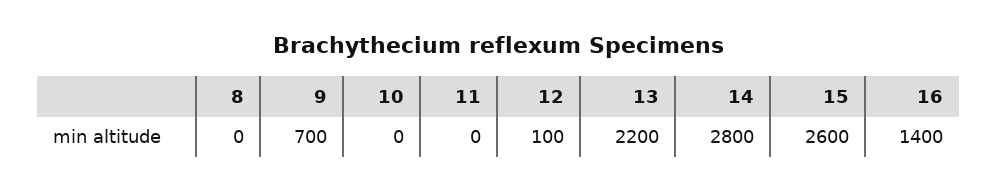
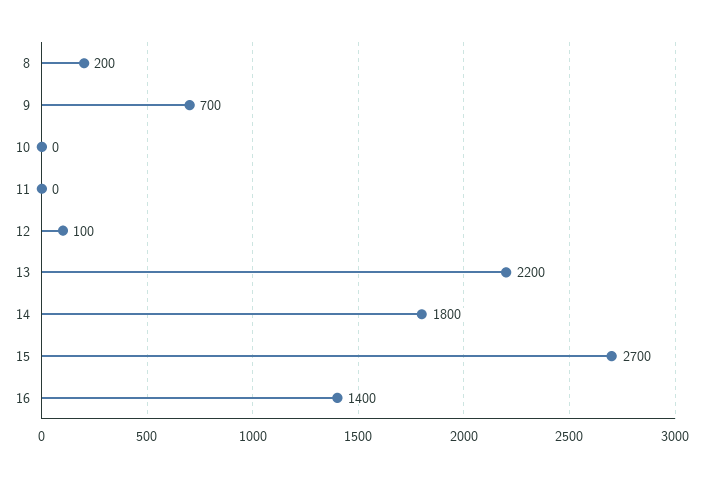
  {
-   "8": 0,
+   "8": 200,
    "9": 700,
    "10": 0,
    "11": 0,
    "12": 100,
    "13": 2200,
-   "14": 2800,
+   "14": 1800,
-   "15": 2600,
+   "15": 2700,
    "16": 1400
  }

